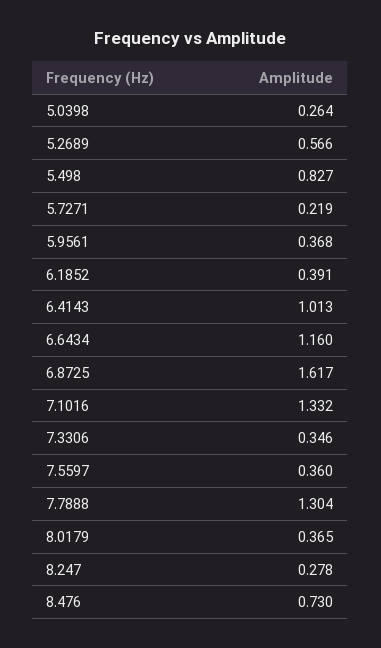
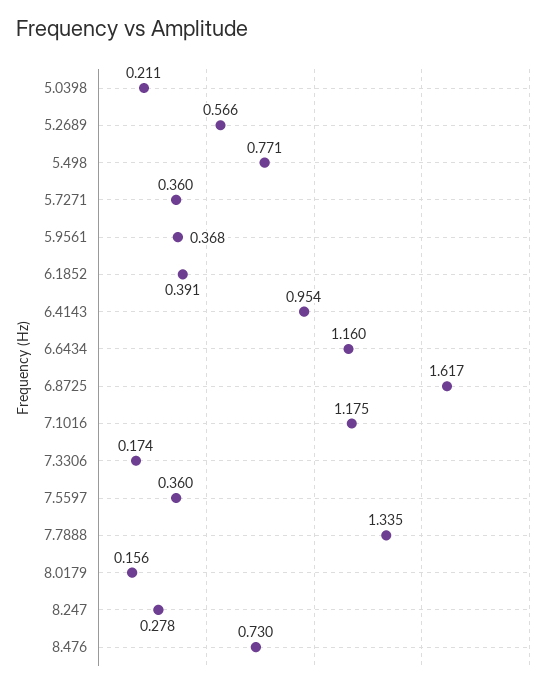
  {
-   "5.0398": 0.264,
+   "5.0398": 0.211,
    "5.2689": 0.566,
-   "5.498": 0.827,
+   "5.498": 0.771,
-   "5.7271": 0.219,
+   "5.7271": 0.36,
    "5.9561": 0.368,
    "6.1852": 0.391,
-   "6.4143": 1.013,
+   "6.4143": 0.954,
    "6.6434": 1.16,
    "6.8725": 1.617,
-   "7.1016": 1.332,
+   "7.1016": 1.175,
-   "7.3306": 0.346,
+   "7.3306": 0.174,
    "7.5597": 0.36,
-   "7.7888": 1.304,
+   "7.7888": 1.335,
-   "8.0179": 0.365,
+   "8.0179": 0.156,
    "8.247": 0.278,
    "8.476": 0.73
  }

